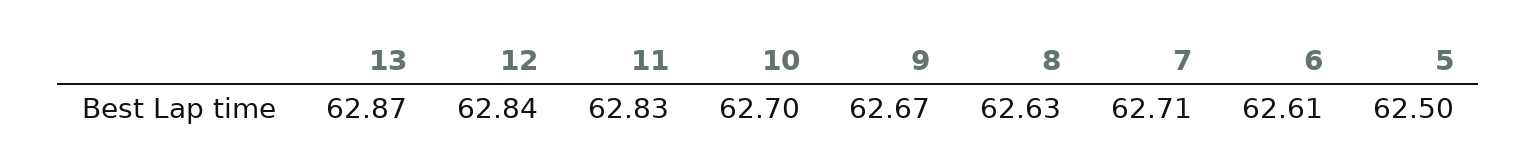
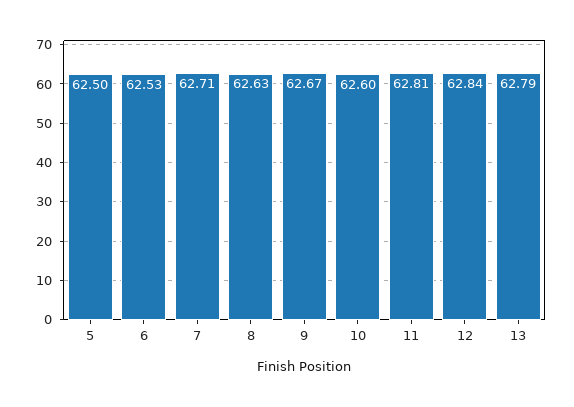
  {
-   "13": 62.87,
+   "13": 62.79,
    "12": 62.84,
-   "11": 62.83,
+   "11": 62.81,
-   "10": 62.7,
+   "10": 62.6,
    "9": 62.67,
    "8": 62.63,
    "7": 62.71,
-   "6": 62.61,
+   "6": 62.53,
    "5": 62.5
  }

